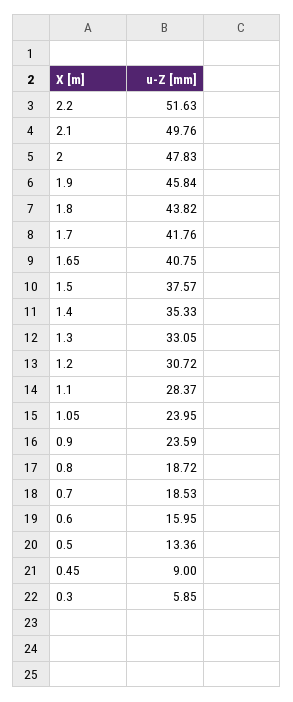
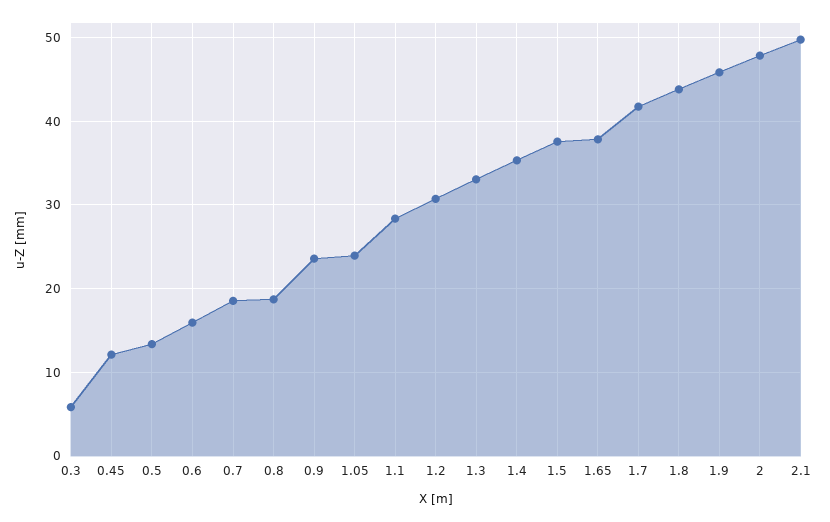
  {
-   "2.2": 51.63,
    "2.1": 49.76,
    "2": 47.83,
    "1.9": 45.84,
    "1.8": 43.82,
    "1.7": 41.76,
-   "1.65": 40.75,
+   "1.65": 38,
    "1.5": 37.57,
    "1.4": 35.33,
    "1.3": 33.05,
    "1.2": 30.72,
    "1.1": 28.37,
    "1.05": 23.95,
    "0.9": 23.59,
    "0.8": 18.72,
    "0.7": 18.53,
    "0.6": 15.95,
    "0.5": 13.36,
-   "0.45": 9,
+   "0.45": 12,
    "0.3": 5.85
  }

